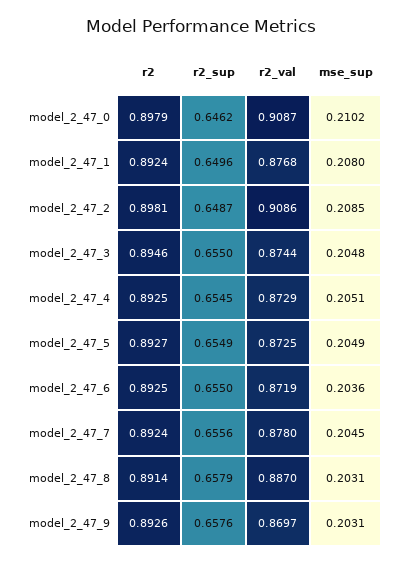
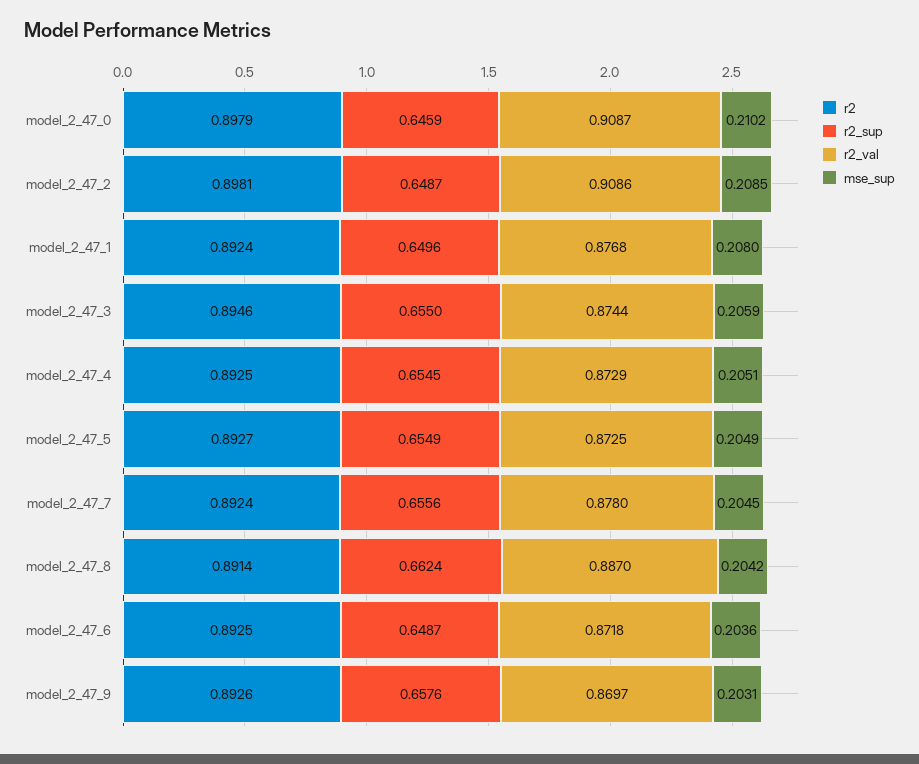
  {
    "r2": {
      "model_2_47_0": 0.8979,
      "model_2_47_1": 0.8924,
      "model_2_47_2": 0.8981,
      "model_2_47_3": 0.8946,
      "model_2_47_4": 0.8925,
      "model_2_47_5": 0.8927,
      "model_2_47_6": 0.8925,
      "model_2_47_7": 0.8924,
      "model_2_47_8": 0.8914,
      "model_2_47_9": 0.8926
    },
    "r2_sup": {
-     "model_2_47_0": 0.6462,
+     "model_2_47_0": 0.6459,
      "model_2_47_1": 0.6496,
      "model_2_47_2": 0.6487,
      "model_2_47_3": 0.655,
      "model_2_47_4": 0.6545,
      "model_2_47_5": 0.6549,
-     "model_2_47_6": 0.655,
+     "model_2_47_6": 0.6487,
      "model_2_47_7": 0.6556,
-     "model_2_47_8": 0.6579,
+     "model_2_47_8": 0.6624,
      "model_2_47_9": 0.6576
    },
    "r2_val": {
      "model_2_47_0": 0.9087,
      "model_2_47_1": 0.8768,
      "model_2_47_2": 0.9086,
      "model_2_47_3": 0.8744,
      "model_2_47_4": 0.8729,
      "model_2_47_5": 0.8725,
-     "model_2_47_6": 0.8719,
+     "model_2_47_6": 0.8718,
      "model_2_47_7": 0.878,
      "model_2_47_8": 0.887,
      "model_2_47_9": 0.8697
    },
    "mse_sup": {
      "model_2_47_0": 0.2102,
      "model_2_47_1": 0.208,
      "model_2_47_2": 0.2085,
-     "model_2_47_3": 0.2048,
+     "model_2_47_3": 0.2059,
      "model_2_47_4": 0.2051,
      "model_2_47_5": 0.2049,
      "model_2_47_6": 0.2036,
      "model_2_47_7": 0.2045,
-     "model_2_47_8": 0.2031,
+     "model_2_47_8": 0.2042,
      "model_2_47_9": 0.2031
    }
  }

